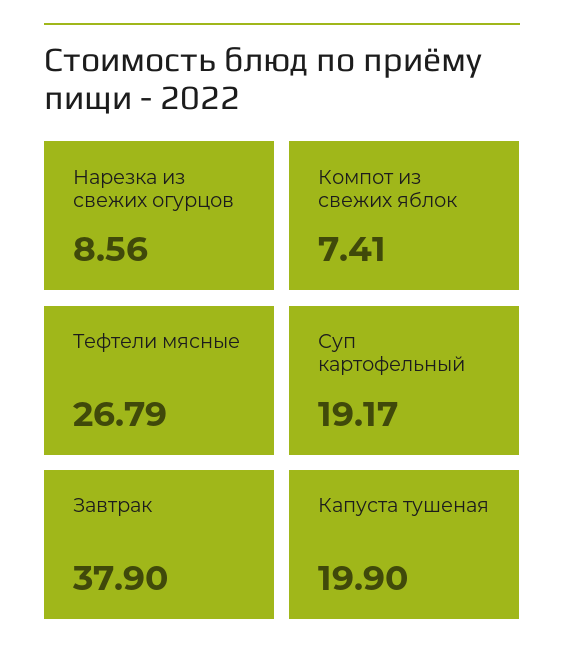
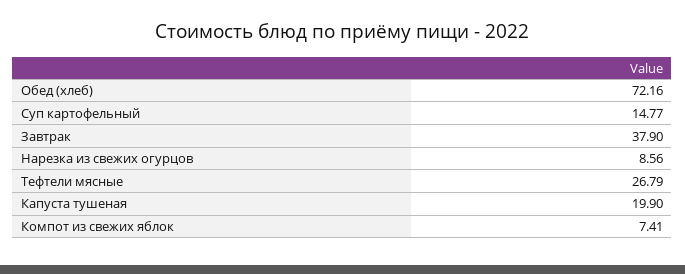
  {
    "Нарезка из свежих огурцов": 8.56,
    "Компот из свежих яблок": 7.41,
    "Тефтели мясные": 26.79,
-   "Суп картофельный": 19.17,
+   "Суп картофельный": 14.77,
    "Завтрак": 37.9,
-   "Капуста тушеная": 19.9
+   "Капуста тушеная": 19.9,
+   "Обед (хлеб)": 72.16
  }

